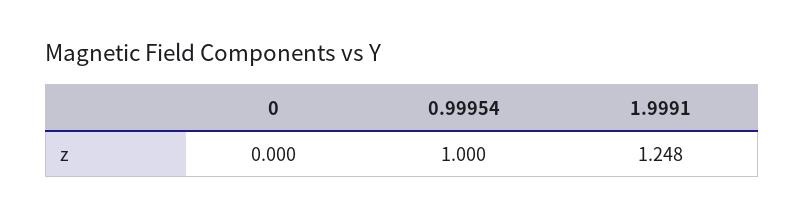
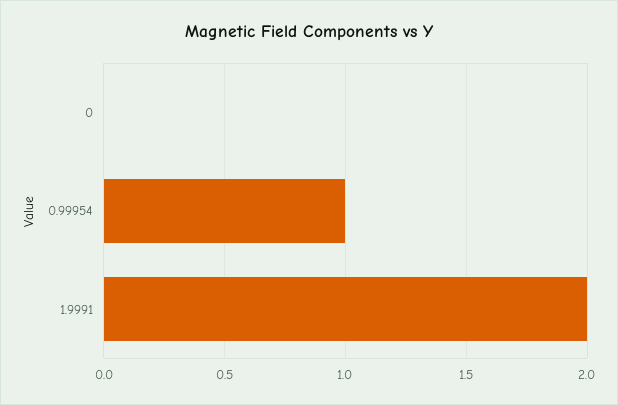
  {
    "0": 0,
    "0.99954": 1,
-   "1.9991": 1.248
+   "1.9991": 2
  }

